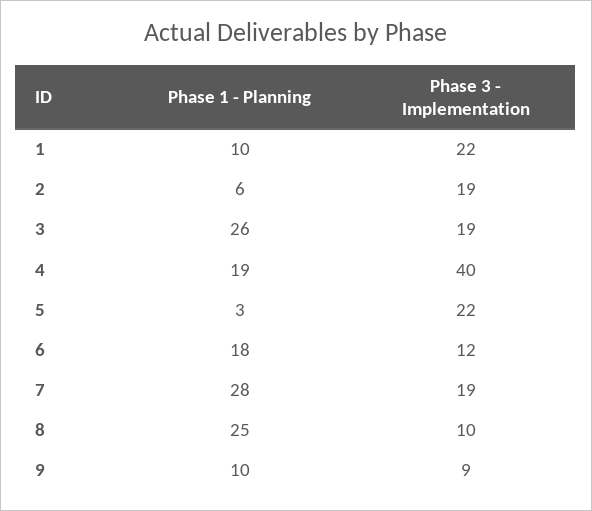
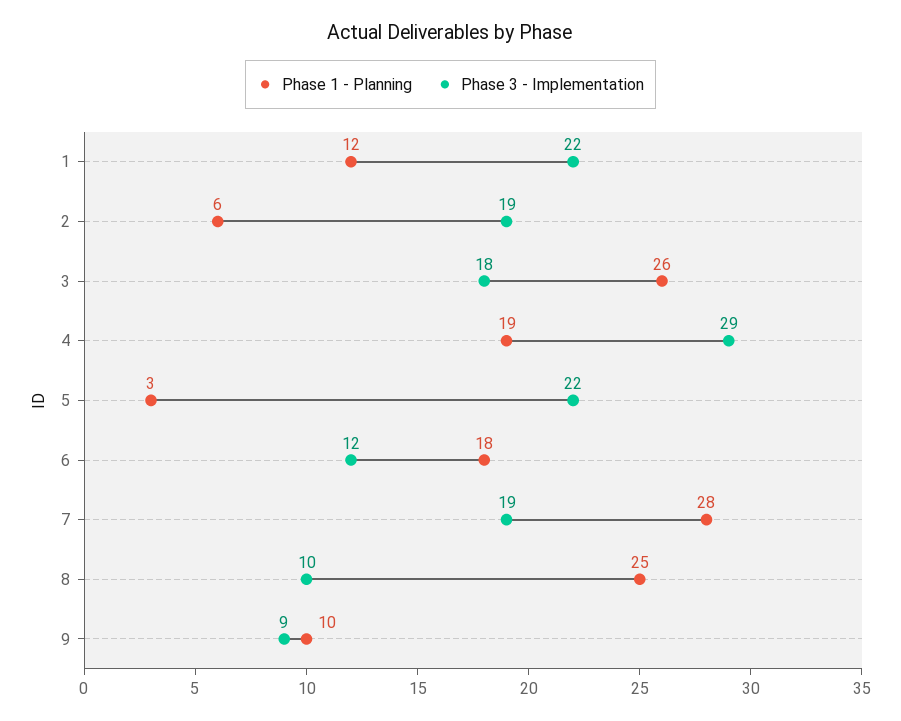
  {
    "Phase 1 - Planning": {
-     "1": 10,
+     "1": 12,
      "2": 6,
      "3": 26,
      "4": 19,
      "5": 3,
      "6": 18,
      "7": 28,
      "8": 25,
      "9": 10
    },
    "Phase 3 - Implementation": {
      "1": 22,
      "2": 19,
-     "3": 19,
+     "3": 18,
-     "4": 40,
+     "4": 29,
      "5": 22,
      "6": 12,
      "7": 19,
      "8": 10,
      "9": 9
    }
  }

